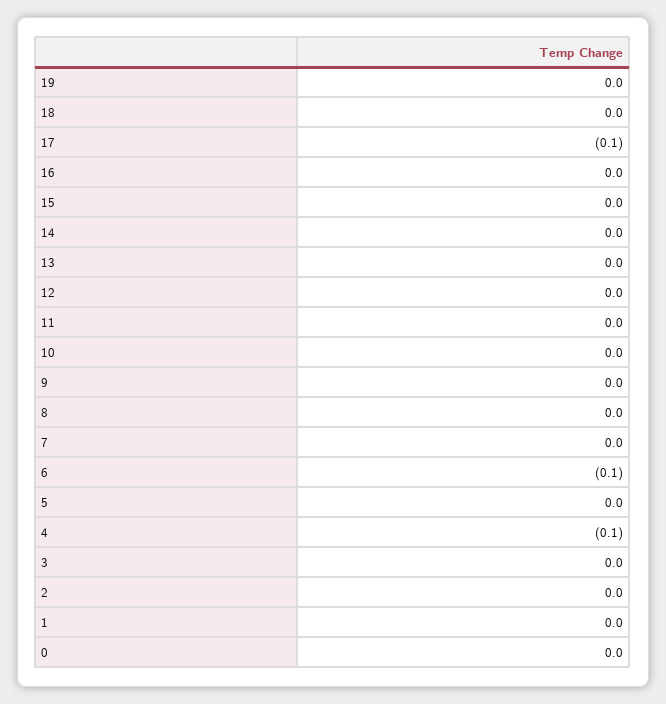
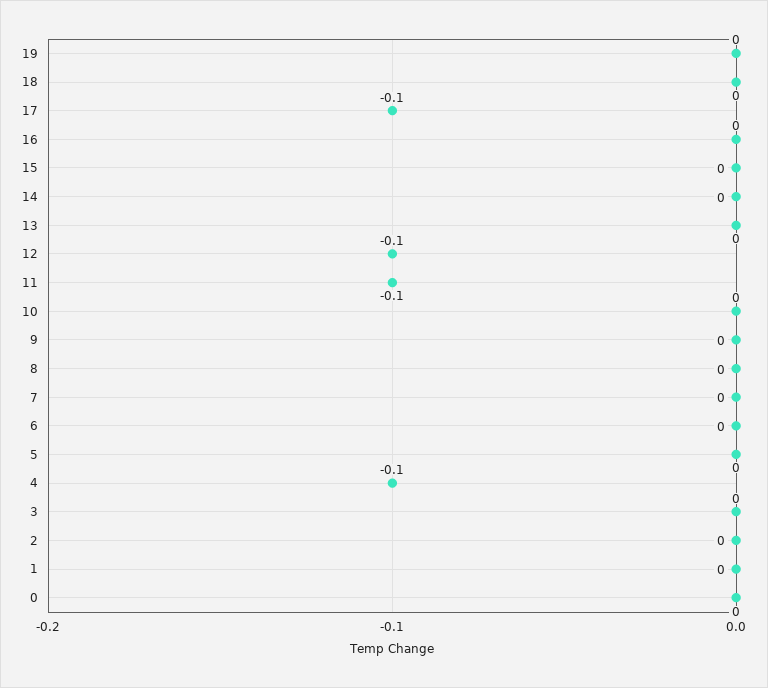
  {
    "19": 0,
    "18": 0,
    "17": -0.1,
    "16": 0,
    "15": 0,
    "14": 0,
    "13": 0,
-   "12": 0,
+   "12": -0.1,
-   "11": 0,
+   "11": -0.1,
    "10": 0,
    "9": 0,
    "8": 0,
    "7": 0,
-   "6": -0.1,
+   "6": 0,
    "5": 0,
    "4": -0.1,
    "3": 0,
    "2": 0,
    "1": 0,
    "0": 0
  }

